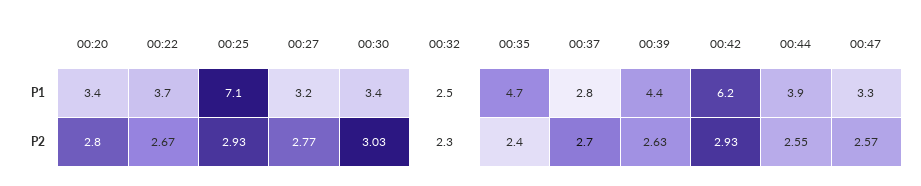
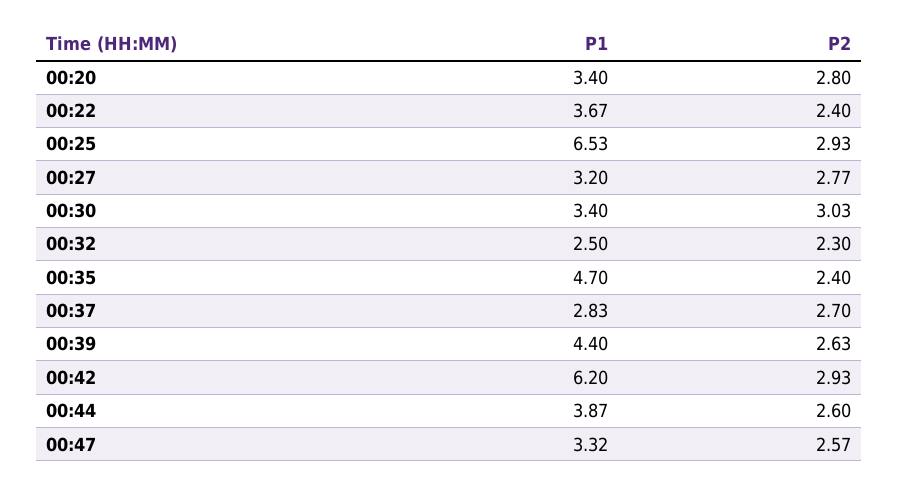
  {
    "00:20": {
      "P1": 3.4,
      "P2": 2.8
    },
    "00:22": {
      "P1": 3.67,
-     "P2": 2.67
+     "P2": 2.4
    },
    "00:25": {
-     "P1": 7.1,
+     "P1": 6.53,
      "P2": 2.93
    },
    "00:27": {
      "P1": 3.2,
      "P2": 2.77
    },
    "00:30": {
      "P1": 3.4,
      "P2": 3.03
    },
    "00:32": {
      "P1": 2.5,
      "P2": 2.3
    },
    "00:35": {
      "P1": 4.7,
      "P2": 2.4
    },
    "00:37": {
      "P1": 2.83,
      "P2": 2.7
    },
    "00:39": {
      "P1": 4.4,
      "P2": 2.63
    },
    "00:42": {
      "P1": 6.2,
      "P2": 2.93
    },
    "00:44": {
      "P1": 3.87,
-     "P2": 2.55
+     "P2": 2.6
    },
    "00:47": {
      "P1": 3.32,
      "P2": 2.57
    }
  }

